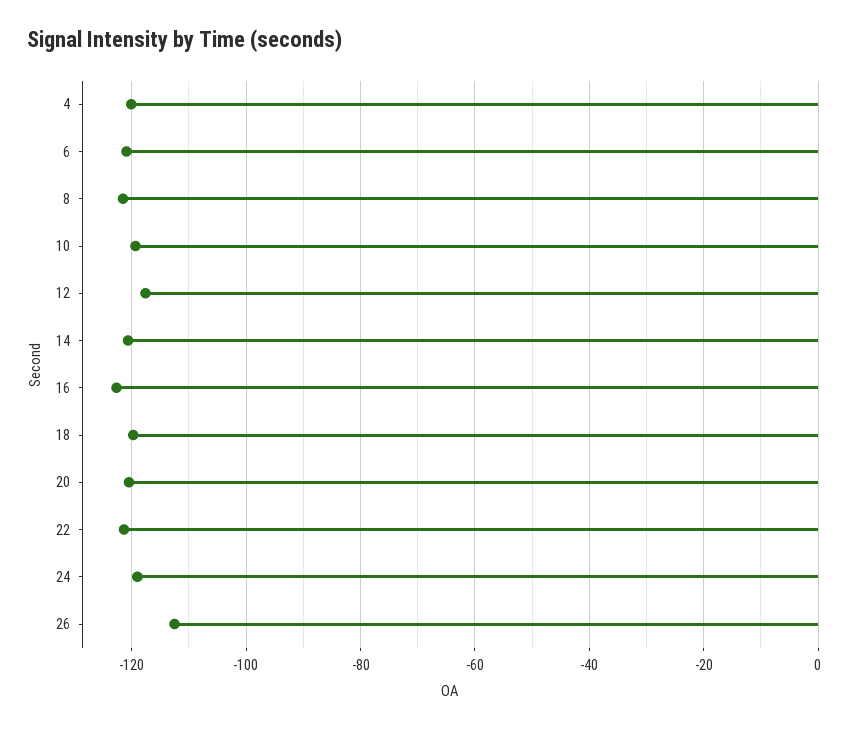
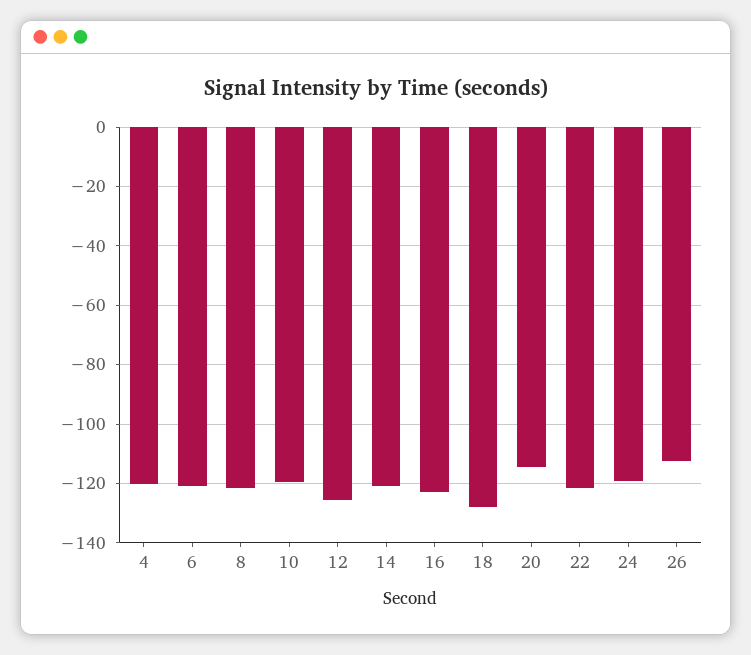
  {
    "4": -120,
    "6": -120,
    "8": -122,
    "10": -120,
-   "12": -118,
+   "12": -125,
    "14": -120,
    "16": -122,
-   "18": -120,
+   "18": -127.5,
-   "20": -120,
+   "20": -115,
    "22": -122,
    "24": -120,
    "26": -112
  }

